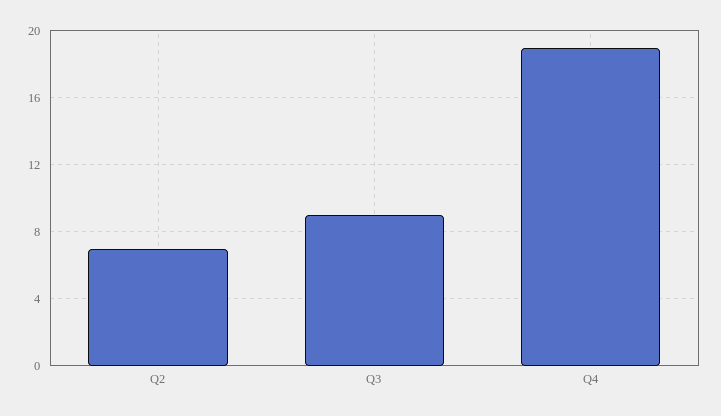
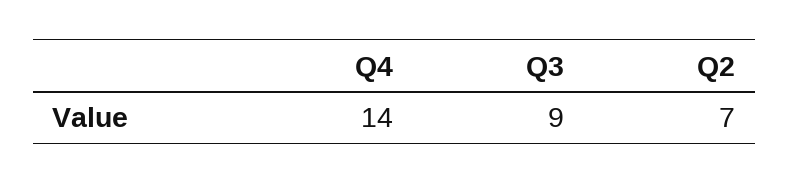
  {
    "Q2": 7,
    "Q3": 9,
-   "Q4": 19
+   "Q4": 14
  }

